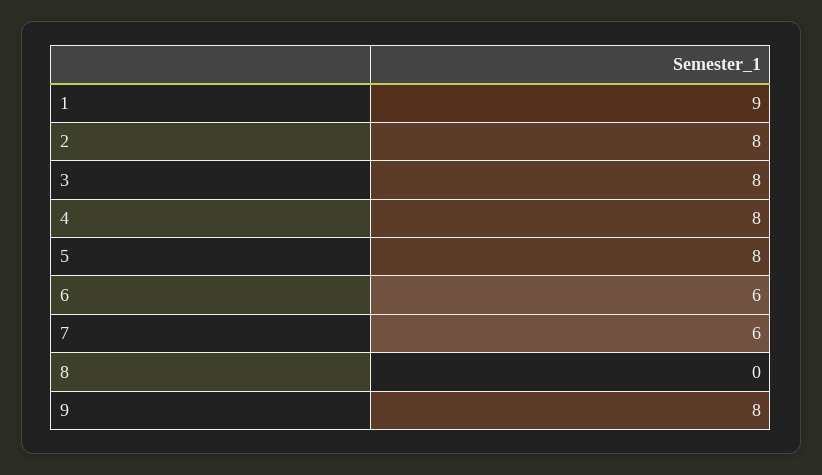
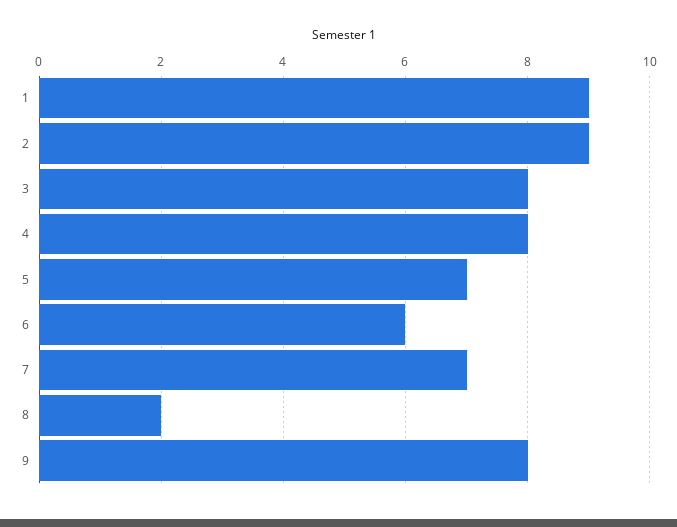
  {
    "1": 9,
-   "2": 8,
+   "2": 9,
    "3": 8,
    "4": 8,
-   "5": 8,
+   "5": 7,
    "6": 6,
-   "7": 6,
+   "7": 7,
-   "8": 0,
+   "8": 2,
    "9": 8
  }

